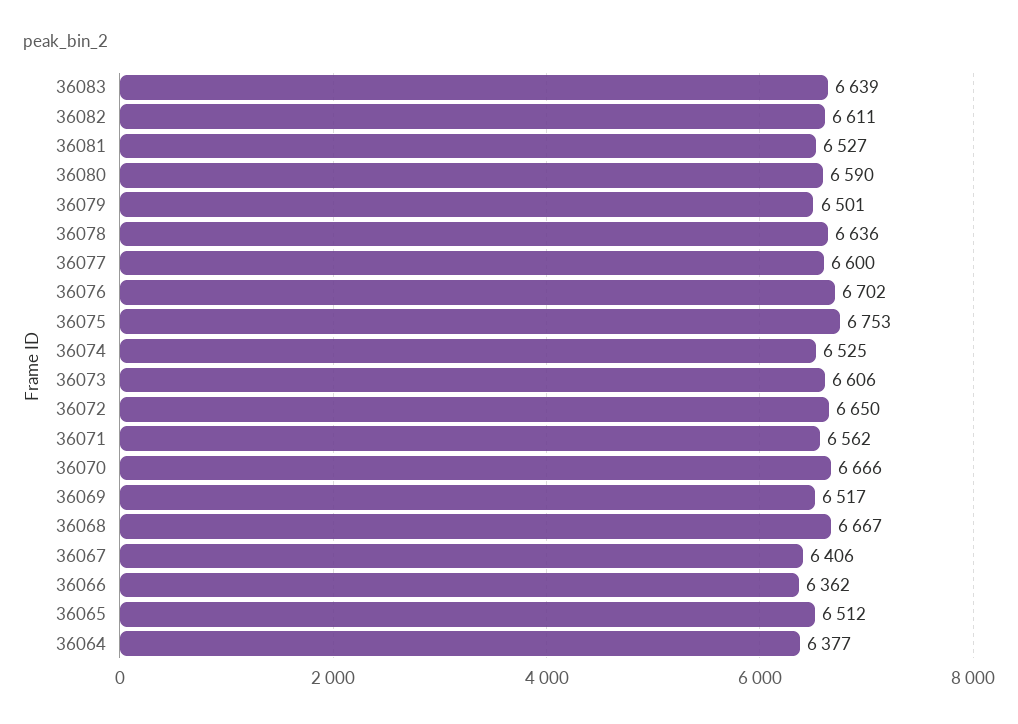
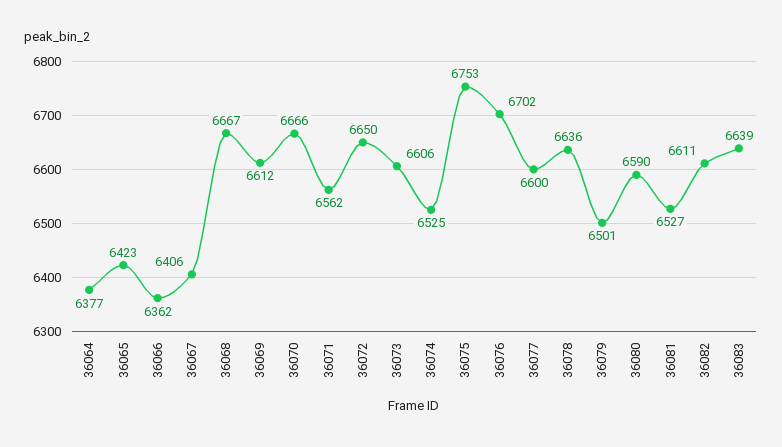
  {
    "36083": 6639,
    "36082": 6611,
    "36081": 6527,
    "36080": 6590,
    "36079": 6501,
    "36078": 6636,
    "36077": 6600,
    "36076": 6702,
    "36075": 6753,
    "36074": 6525,
    "36073": 6606,
    "36072": 6650,
    "36071": 6562,
    "36070": 6666,
-   "36069": 6517,
+   "36069": 6612,
    "36068": 6667,
    "36067": 6406,
    "36066": 6362,
-   "36065": 6512,
+   "36065": 6423,
    "36064": 6377
  }

